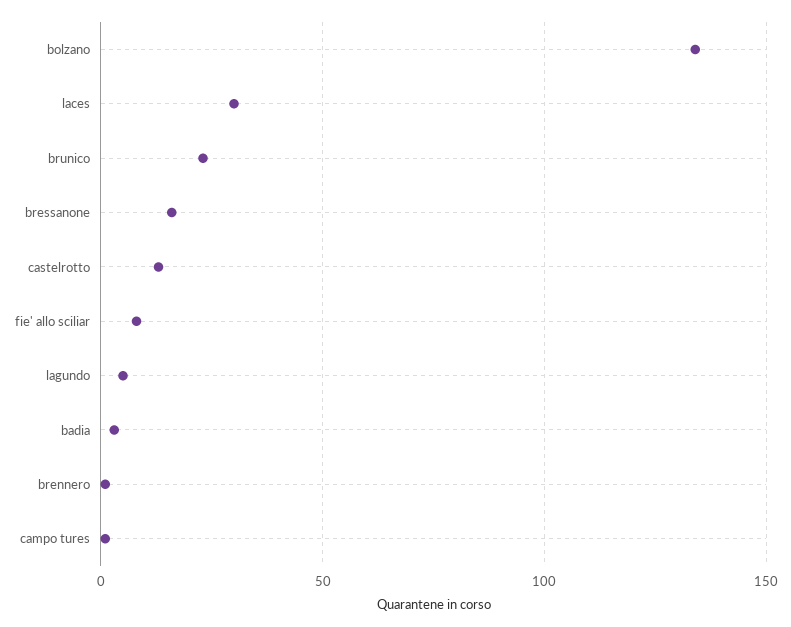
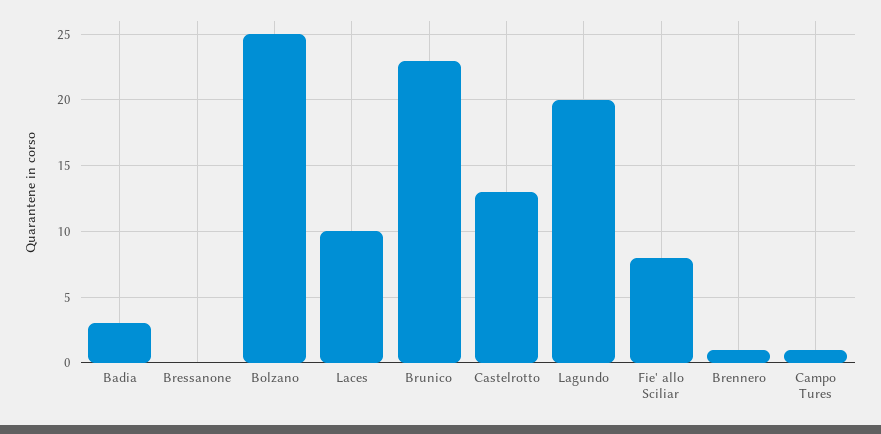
  {
-   "bolzano": 135,
+   "bolzano": 25,
-   "laces": 30,
+   "laces": 10,
    "brunico": 23,
-   "bressanone": 15,
+   "bressanone": 0,
    "castelrotto": 13,
    "fie' allo sciliar": 8,
-   "lagundo": 5,
+   "lagundo": 20,
    "badia": 3,
    "brennero": 1,
    "campo tures": 1
  }

